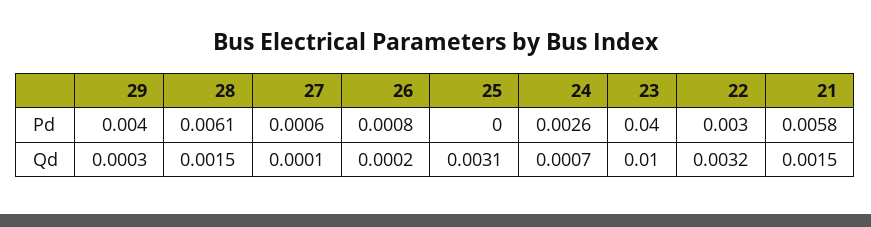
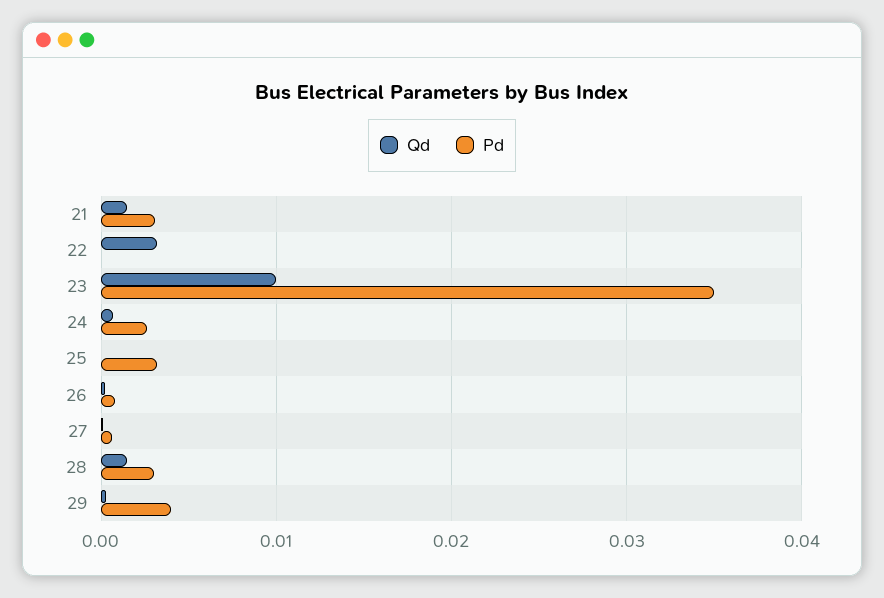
  {
    "Pd": {
      "29": 0.004,
-     "28": 0.0061,
+     "28": 0.003,
      "27": 0.0006,
      "26": 0.0008,
-     "25": 0,
+     "25": 0.003,
      "24": 0.0026,
-     "23": 0.04,
+     "23": 0.035,
-     "22": 0.003,
+     "22": 0,
-     "21": 0.0058
+     "21": 0.003
    },
    "Qd": {
      "29": 0.0003,
      "28": 0.0015,
      "27": 0.0001,
      "26": 0.0002,
-     "25": 0.0031,
+     "25": 0,
      "24": 0.0007,
      "23": 0.01,
      "22": 0.0032,
      "21": 0.0015
    }
  }

